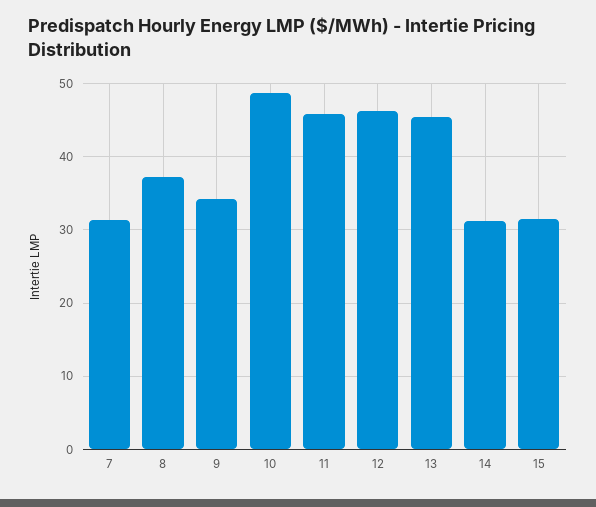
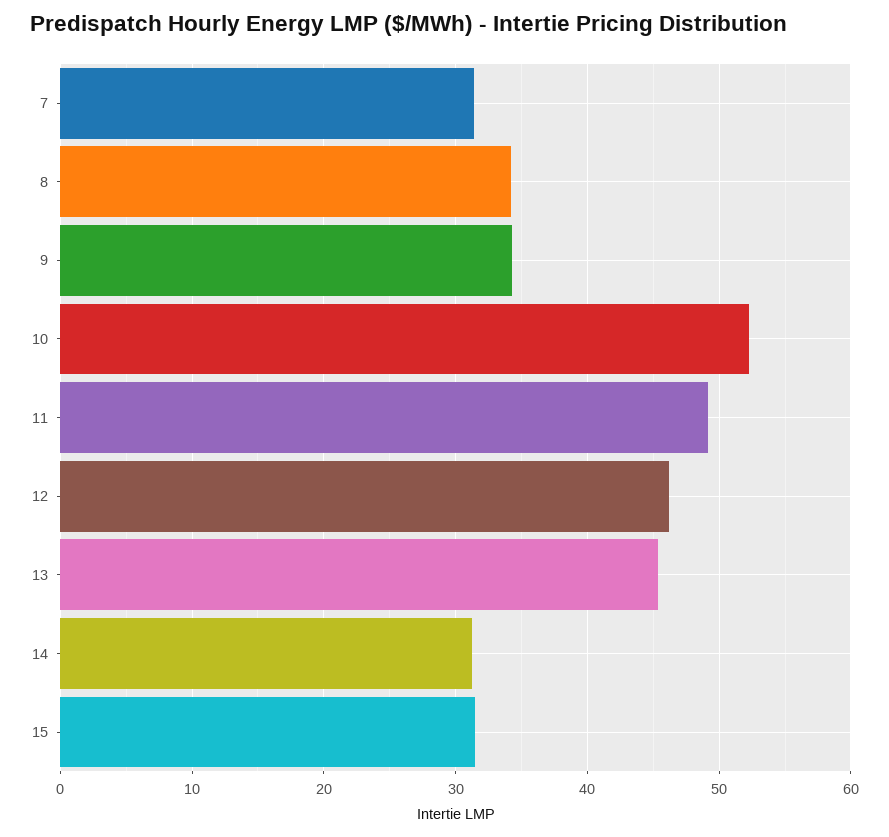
  {
    "7": 31,
-   "8": 37,
+   "8": 34,
    "9": 34,
-   "10": 49,
+   "10": 52,
-   "11": 46,
+   "11": 49,
    "12": 46,
    "13": 45,
    "14": 31,
    "15": 31
  }

